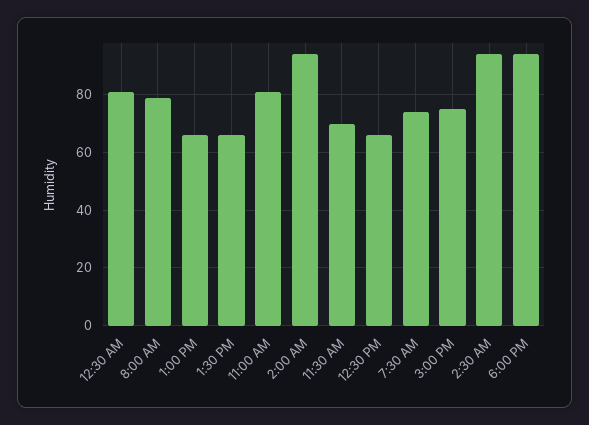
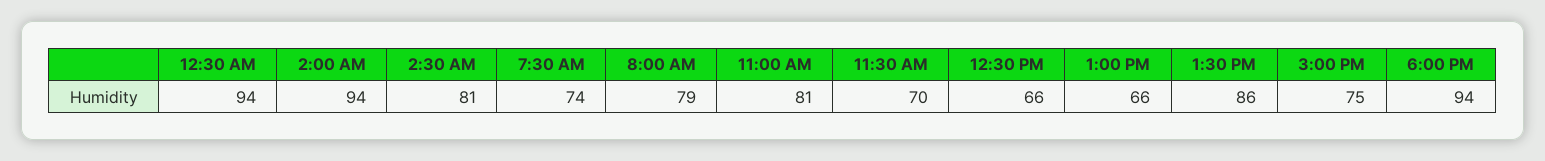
  {
-   "12:30 AM": 80,
+   "12:30 AM": 94,
    "8:00 AM": 79,
    "1:00 PM": 66,
-   "1:30 PM": 65,
+   "1:30 PM": 86,
    "11:00 AM": 81,
    "2:00 AM": 94,
    "11:30 AM": 70,
    "12:30 PM": 66,
    "7:30 AM": 74,
    "3:00 PM": 75,
-   "2:30 AM": 95,
+   "2:30 AM": 81,
    "6:00 PM": 94
  }

